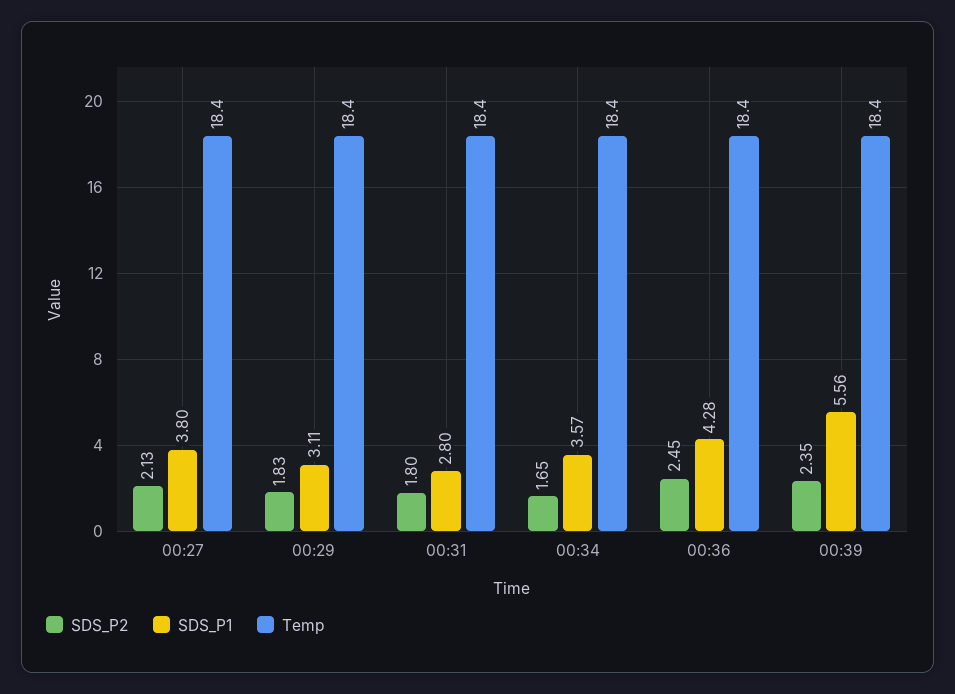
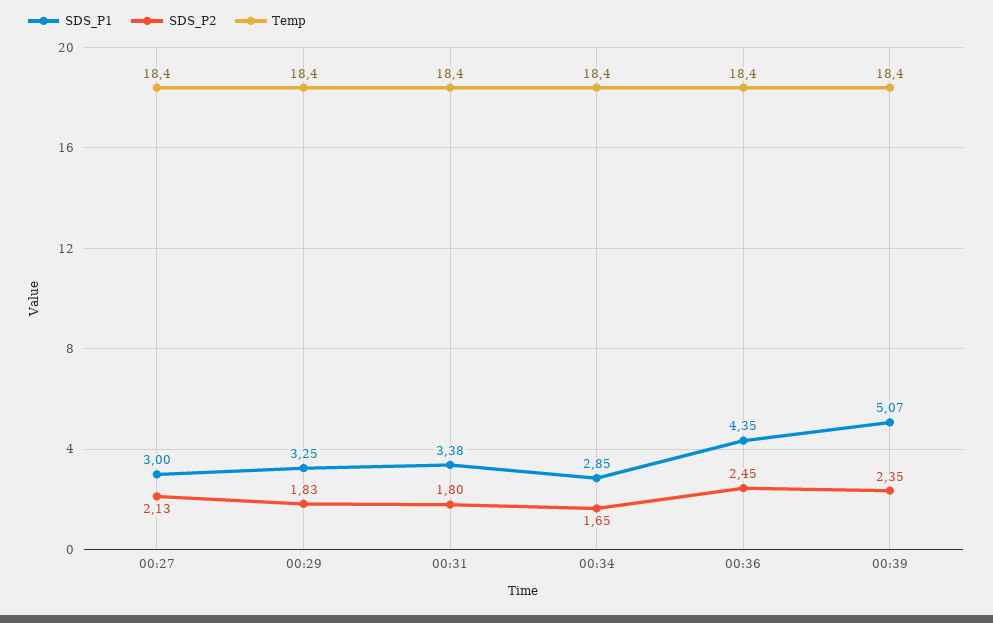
  {
    "SDS_P2": {
      "00:27": 2.13,
      "00:29": 1.83,
      "00:31": 1.8,
      "00:34": 1.65,
      "00:36": 2.45,
      "00:39": 2.35
    },
    "SDS_P1": {
-     "00:27": 3.8,
+     "00:27": 3,
-     "00:29": 3.11,
+     "00:29": 3.25,
-     "00:31": 2.8,
+     "00:31": 3.38,
-     "00:34": 3.57,
+     "00:34": 2.85,
-     "00:36": 4.28,
+     "00:36": 4.35,
-     "00:39": 5.56
+     "00:39": 5.07
    },
    "Temp": {
      "00:27": 18.4,
      "00:29": 18.4,
      "00:31": 18.4,
      "00:34": 18.4,
      "00:36": 18.4,
      "00:39": 18.4
    }
  }

